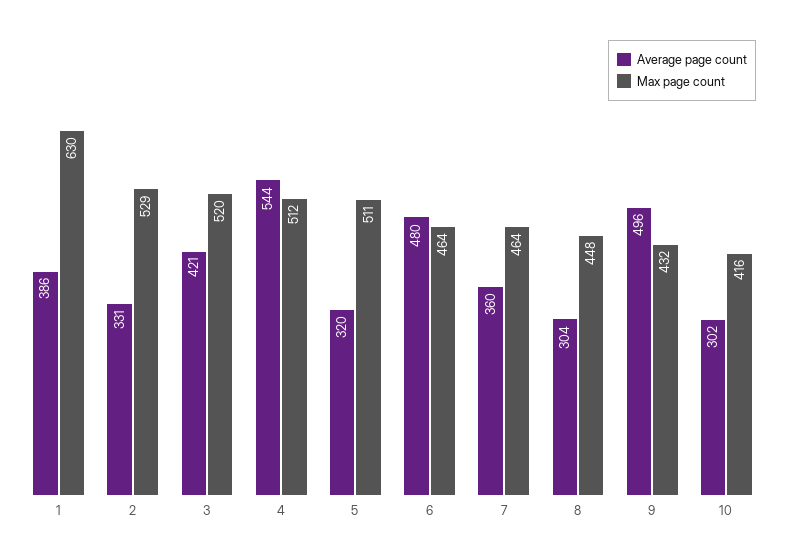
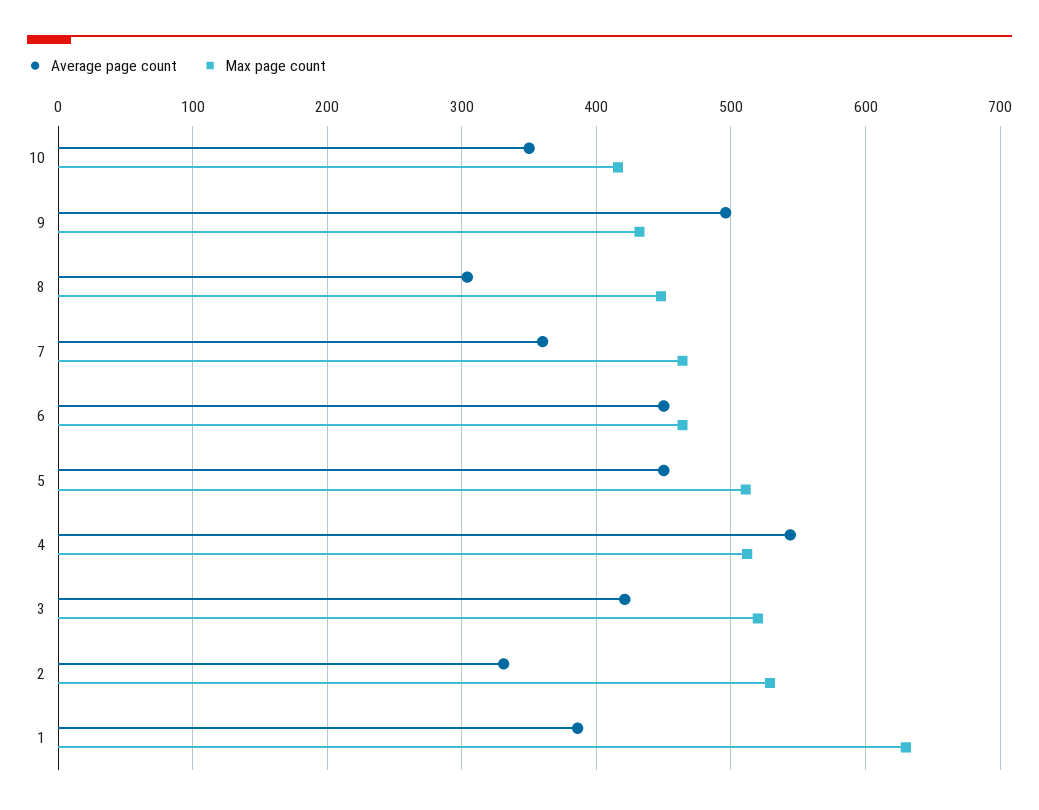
  {
    "Average page count": {
      "1": 386,
      "2": 331,
      "3": 421,
      "4": 544,
-     "5": 320,
+     "5": 450,
-     "6": 480,
+     "6": 450,
      "7": 360,
      "8": 304,
      "9": 496,
-     "10": 302
+     "10": 350
    },
    "Max page count": {
      "1": 630,
      "2": 529,
      "3": 520,
      "4": 512,
      "5": 511,
      "6": 464,
      "7": 464,
      "8": 448,
      "9": 432,
      "10": 416
    }
  }

